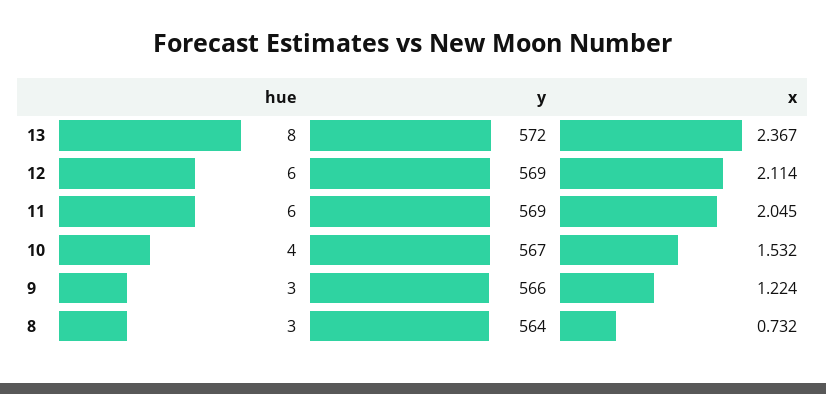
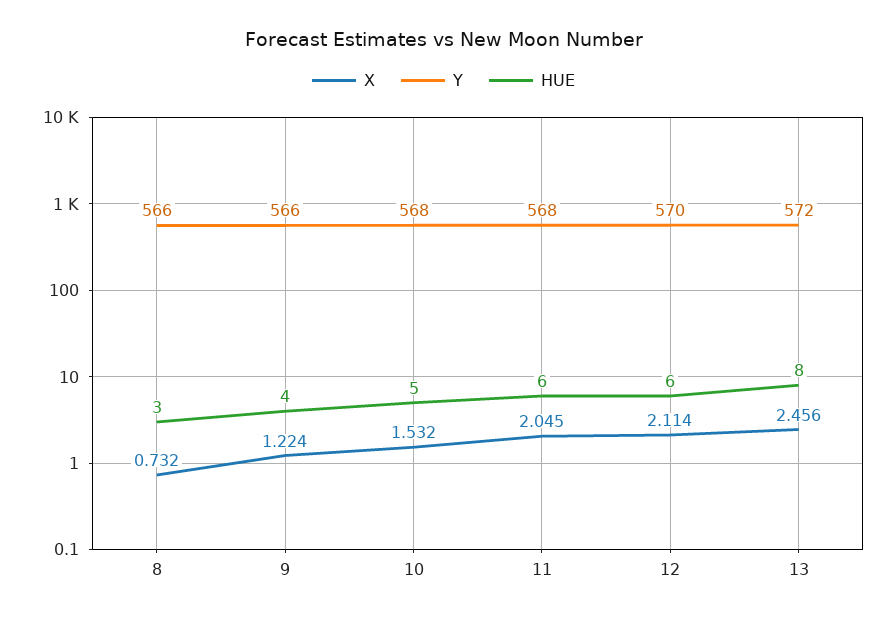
  {
    "hue": {
      "13": 8,
      "12": 6,
      "11": 6,
-     "10": 4,
+     "10": 5,
-     "9": 3,
+     "9": 4,
      "8": 3
    },
    "y": {
      "13": 572,
-     "12": 569,
+     "12": 570,
-     "11": 569,
+     "11": 568,
-     "10": 567,
+     "10": 568,
      "9": 566,
-     "8": 564
+     "8": 566
    },
    "x": {
-     "13": 2.367,
+     "13": 2.456,
      "12": 2.114,
      "11": 2.045,
      "10": 1.532,
      "9": 1.224,
      "8": 0.732
    }
  }

